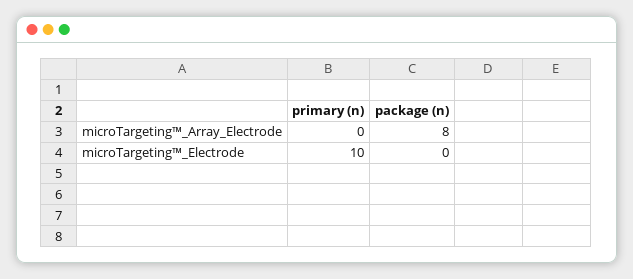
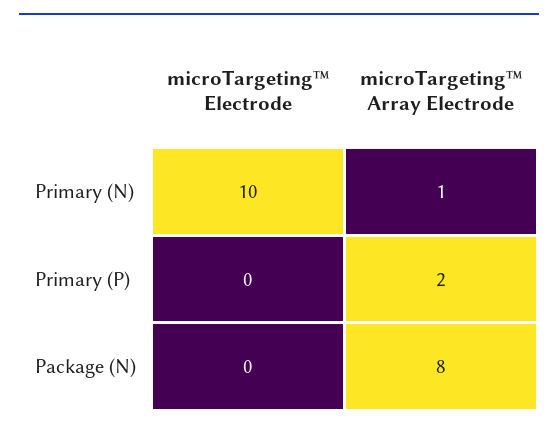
  {
    "primary (n)": {
-     "microTargeting™_Array_Electrode": 0,
+     "microTargeting™_Array_Electrode": 1,
      "microTargeting™_Electrode": 10
    },
    "package (n)": {
      "microTargeting™_Array_Electrode": 8,
      "microTargeting™_Electrode": 0
-   }
+   },
+   "Primary (P)": {
+     "microTargeting™_Electrode": 0,
+     "microTargeting™_Array_Electrode": 2
+   }
  }

